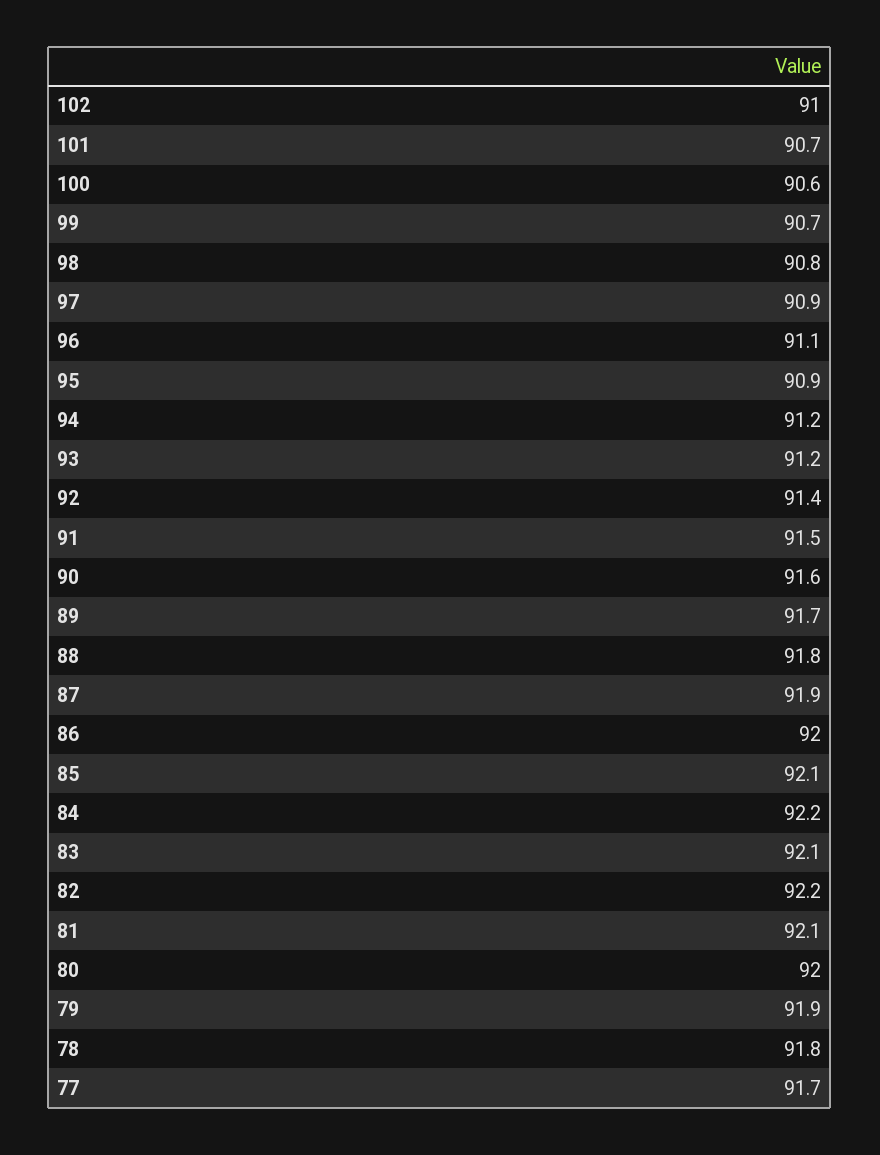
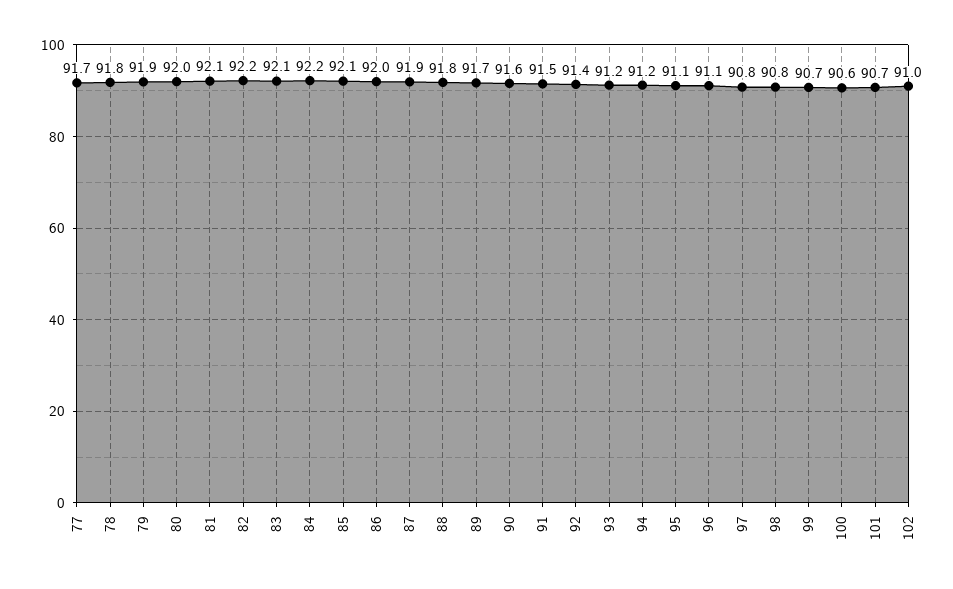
  {
    "102": 91,
    "101": 90.7,
    "100": 90.6,
    "99": 90.7,
    "98": 90.8,
-   "97": 90.9,
+   "97": 90.8,
    "96": 91.1,
-   "95": 90.9,
+   "95": 91.1,
    "94": 91.2,
    "93": 91.2,
    "92": 91.4,
    "91": 91.5,
    "90": 91.6,
    "89": 91.7,
    "88": 91.8,
    "87": 91.9,
    "86": 92,
    "85": 92.1,
    "84": 92.2,
    "83": 92.1,
    "82": 92.2,
    "81": 92.1,
    "80": 92,
    "79": 91.9,
    "78": 91.8,
    "77": 91.7
  }

